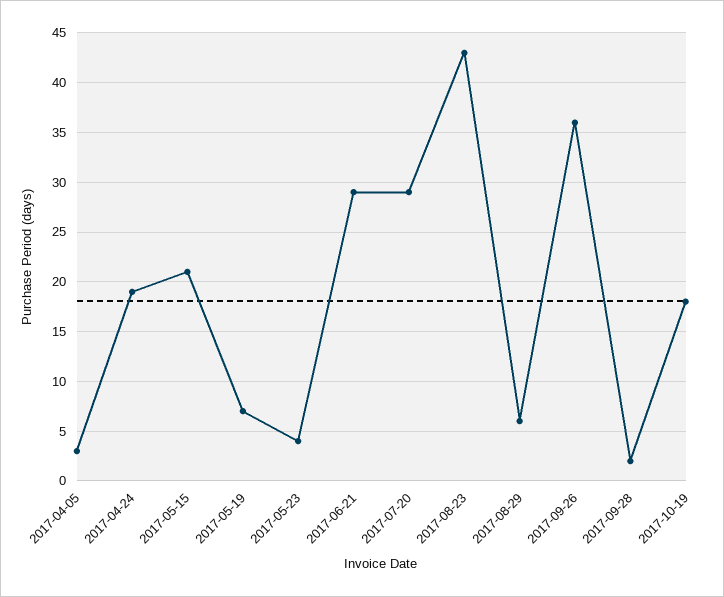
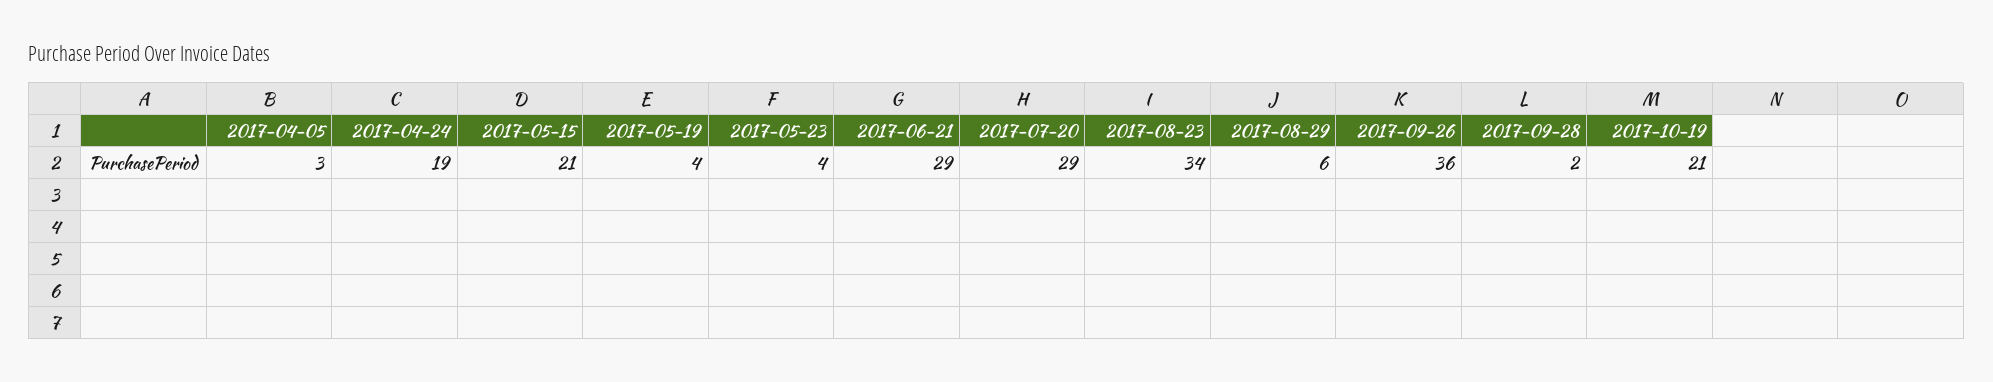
  {
    "2017-04-05": 3,
    "2017-04-24": 19,
    "2017-05-15": 21,
-   "2017-05-19": 7,
+   "2017-05-19": 4,
    "2017-05-23": 4,
    "2017-06-21": 29,
    "2017-07-20": 29,
-   "2017-08-23": 43,
+   "2017-08-23": 34,
    "2017-08-29": 6,
    "2017-09-26": 36,
    "2017-09-28": 2,
-   "2017-10-19": 18
+   "2017-10-19": 21
  }

